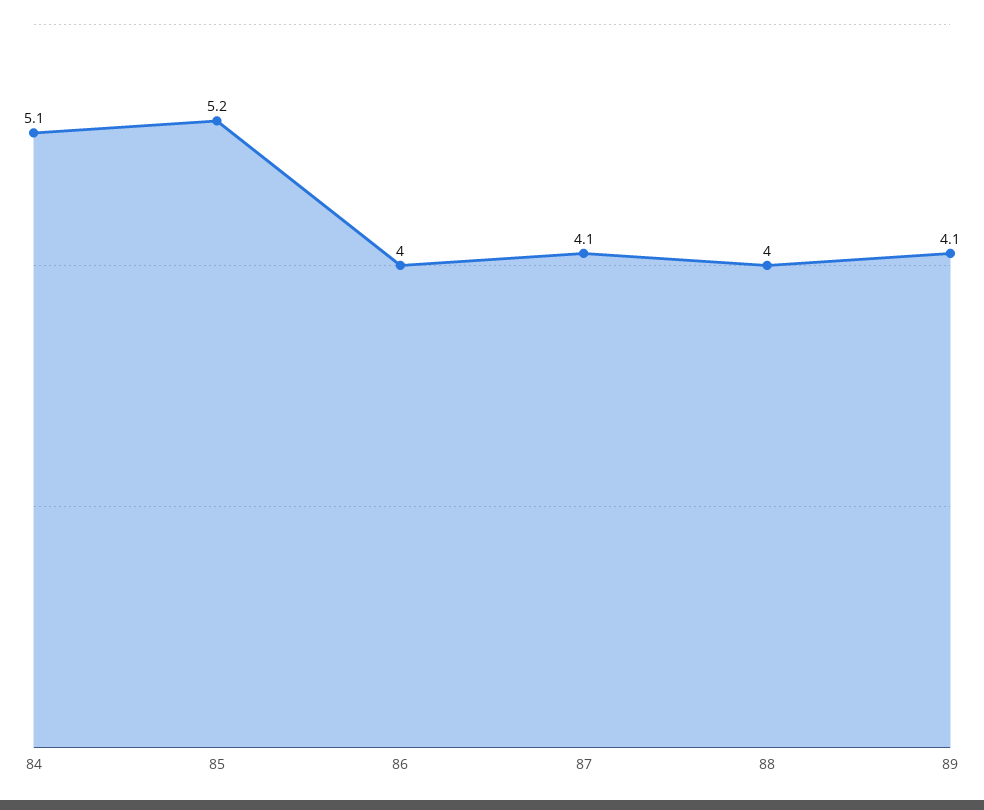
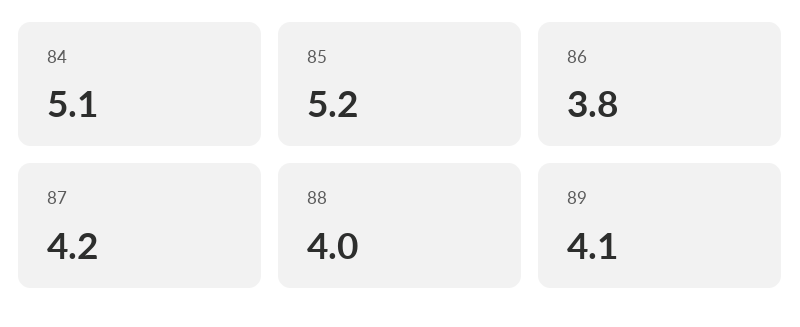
  {
    "84": 5.1,
    "85": 5.2,
-   "86": 4,
+   "86": 3.8,
-   "87": 4.1,
+   "87": 4.2,
    "88": 4,
    "89": 4.1
  }

